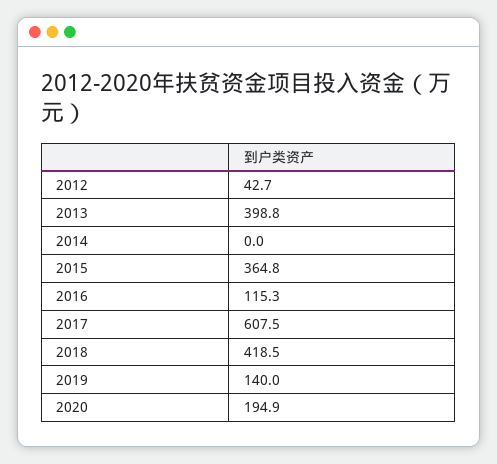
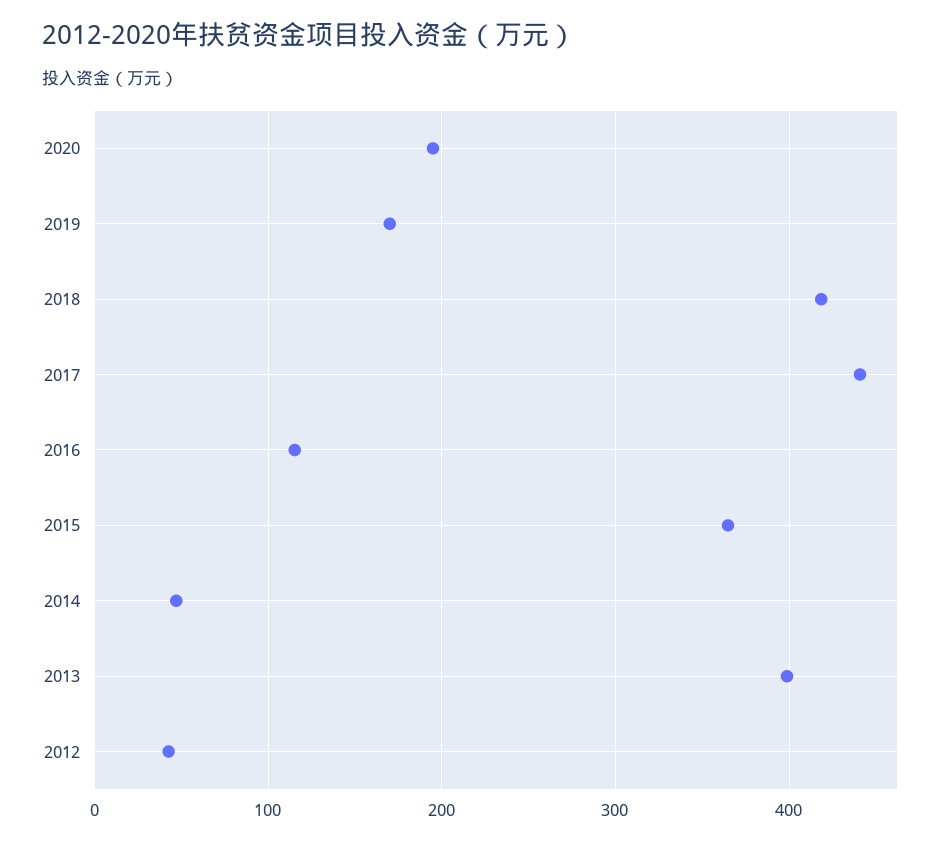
  {
    "2012": 42.7,
    "2013": 398.8,
-   "2014": 0,
+   "2014": 50,
    "2015": 364.8,
    "2016": 115.3,
-   "2017": 607.5,
+   "2017": 440,
    "2018": 418.5,
-   "2019": 140,
+   "2019": 170,
    "2020": 194.9
  }

